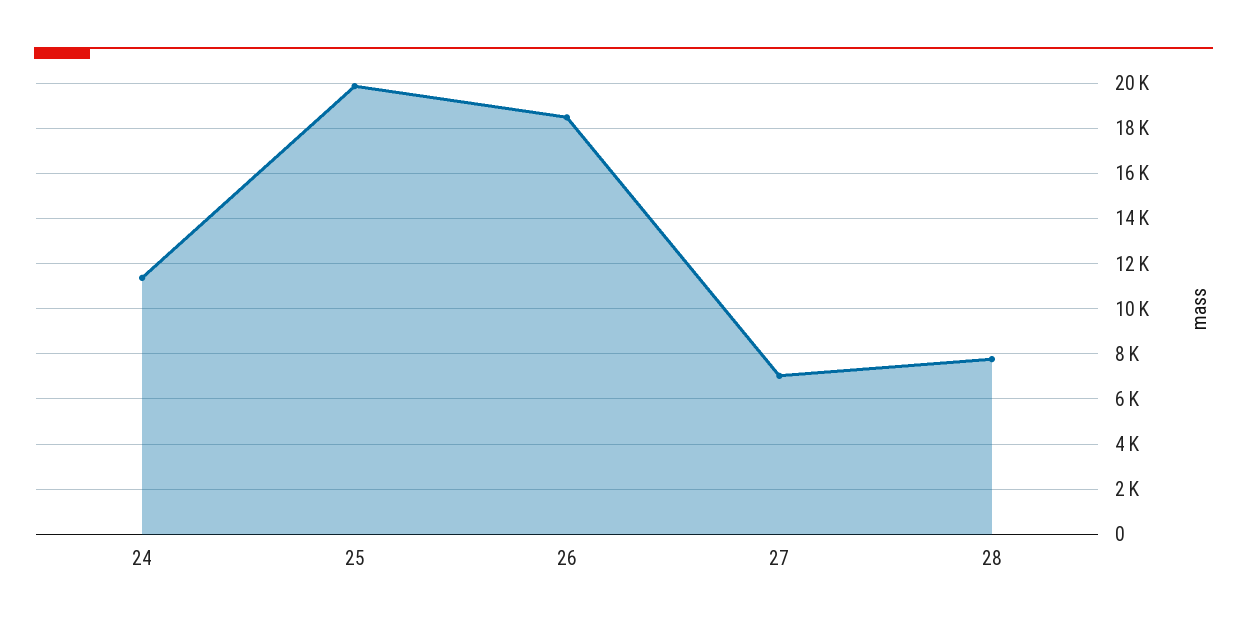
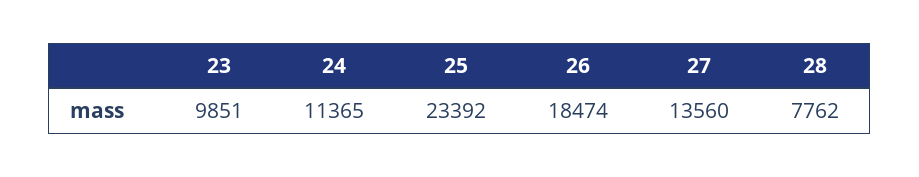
  {
    "24": 11365,
-   "25": 20000,
+   "25": 23392,
    "26": 18474,
-   "27": 7000,
+   "27": 13560,
-   "28": 7762
+   "28": 7762,
+   "23": 9851
  }

